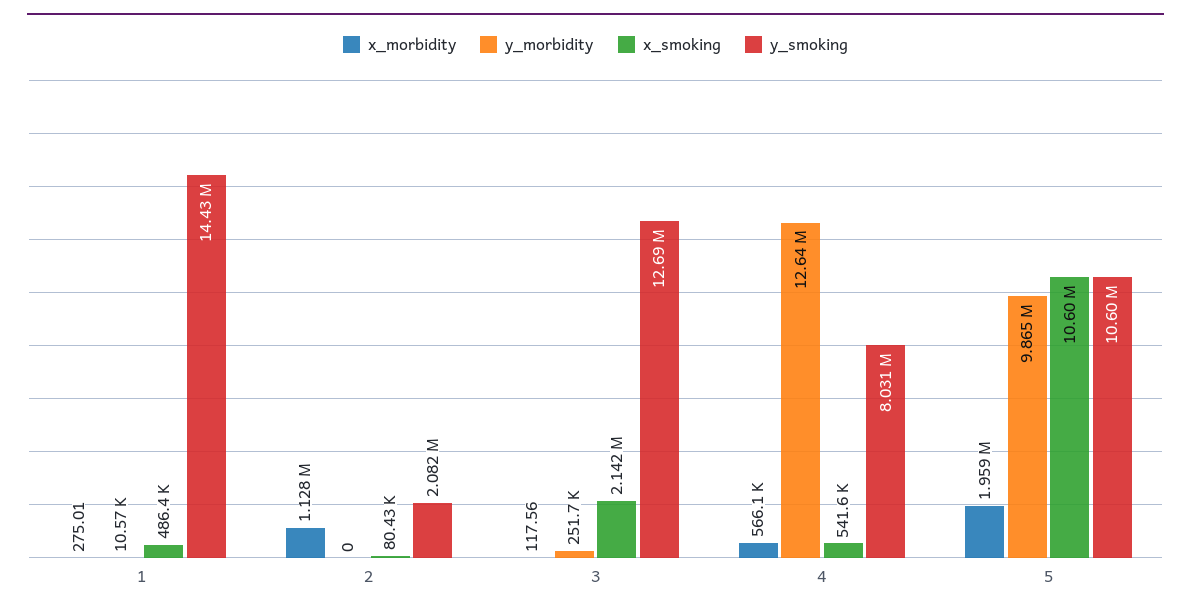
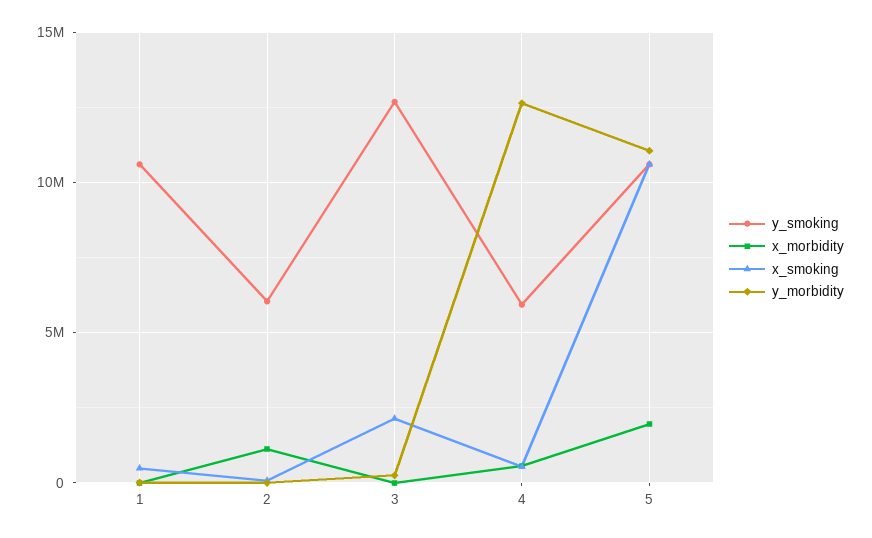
  {
    "x_morbidity": {
      "1": 275.01,
      "2": 1128000,
      "3": 117.56,
      "4": 566100,
      "5": 1959000
    },
    "y_morbidity": {
      "1": 10570,
      "2": 0,
      "3": 251700,
      "4": 12640000,
-     "5": 9865000
+     "5": 11000000
    },
    "x_smoking": {
      "1": 486400,
      "2": 80430,
      "3": 2142000,
      "4": 541600,
      "5": 10600000
    },
    "y_smoking": {
-     "1": 14430000,
+     "1": 10500000,
-     "2": 2082000,
+     "2": 6000000,
      "3": 12690000,
-     "4": 8031000,
+     "4": 6000000,
      "5": 10600000
    }
  }

